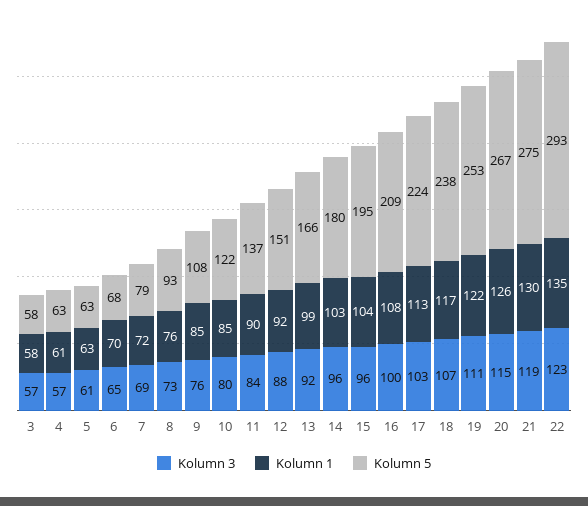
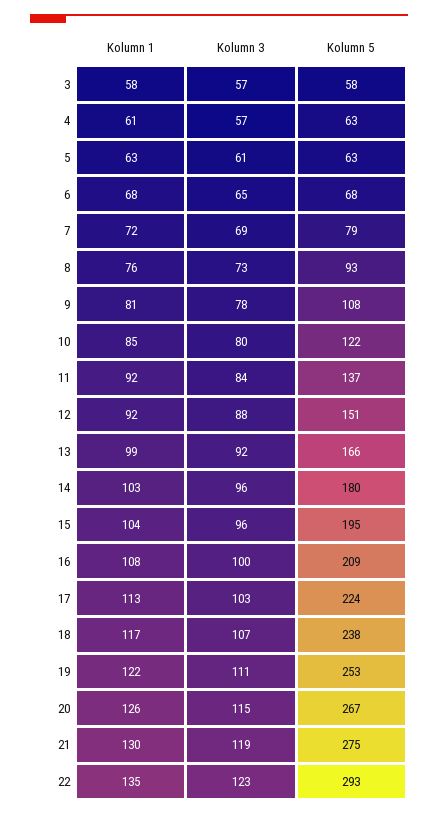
  {
    "Kolumn 3": {
      "3": 57,
      "4": 57,
      "5": 61,
      "6": 65,
      "7": 69,
      "8": 73,
-     "9": 76,
+     "9": 78,
      "10": 80,
      "11": 84,
      "12": 88,
      "13": 92,
      "14": 96,
      "15": 96,
      "16": 100,
      "17": 103,
      "18": 107,
      "19": 111,
      "20": 115,
      "21": 119,
      "22": 123
    },
    "Kolumn 1": {
      "3": 58,
      "4": 61,
      "5": 63,
-     "6": 70,
+     "6": 68,
      "7": 72,
      "8": 76,
-     "9": 85,
+     "9": 81,
      "10": 85,
-     "11": 90,
+     "11": 92,
      "12": 92,
      "13": 99,
      "14": 103,
      "15": 104,
      "16": 108,
      "17": 113,
      "18": 117,
      "19": 122,
      "20": 126,
      "21": 130,
      "22": 135
    },
    "Kolumn 5": {
      "3": 58,
      "4": 63,
      "5": 63,
      "6": 68,
      "7": 79,
      "8": 93,
      "9": 108,
      "10": 122,
      "11": 137,
      "12": 151,
      "13": 166,
      "14": 180,
      "15": 195,
      "16": 209,
      "17": 224,
      "18": 238,
      "19": 253,
      "20": 267,
      "21": 275,
      "22": 293
    }
  }

